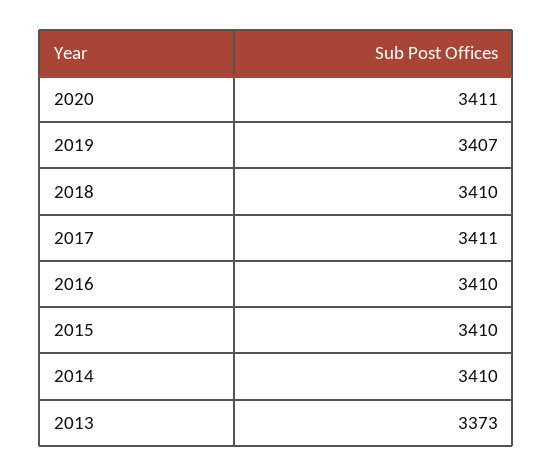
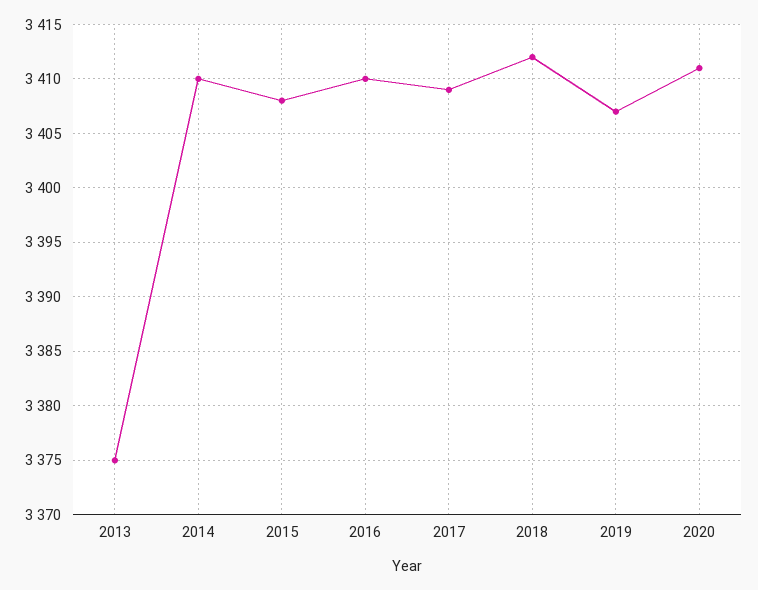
  {
    "2020": 3411,
    "2019": 3407,
-   "2018": 3410,
+   "2018": 3412,
-   "2017": 3411,
+   "2017": 3409,
    "2016": 3410,
-   "2015": 3410,
+   "2015": 3408,
    "2014": 3410,
-   "2013": 3373
+   "2013": 3375
  }

